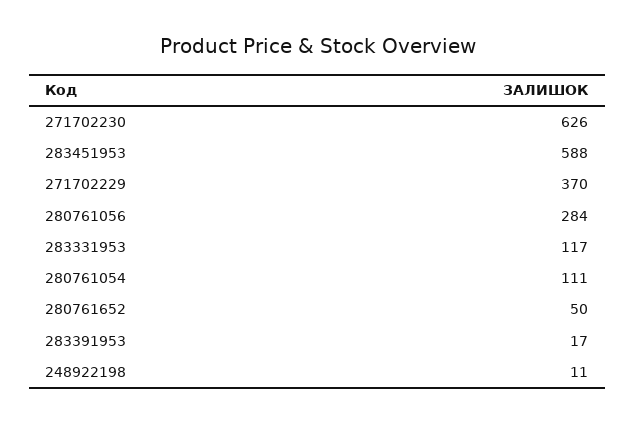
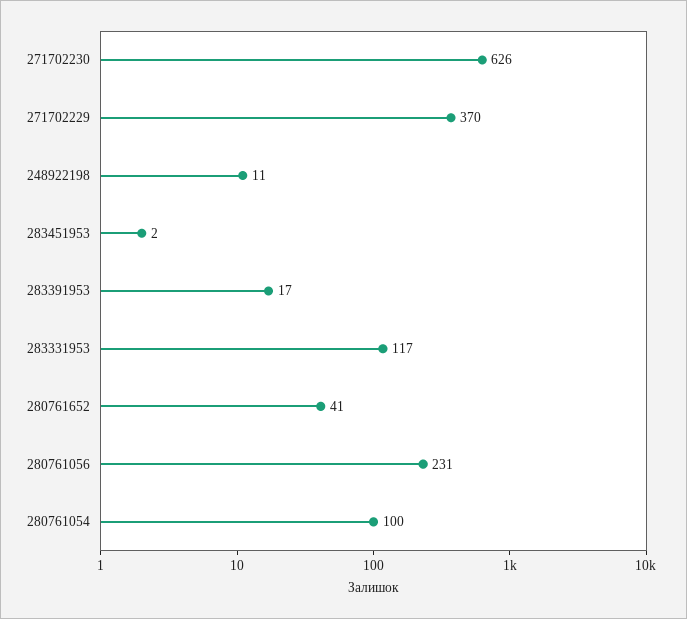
  {
    "271702230": 626,
-   "283451953": 588,
+   "283451953": 2,
    "271702229": 370,
-   "280761056": 284,
+   "280761056": 231,
    "283331953": 117,
-   "280761054": 111,
+   "280761054": 100,
-   "280761652": 50,
+   "280761652": 41,
    "283391953": 17,
    "248922198": 11
  }

